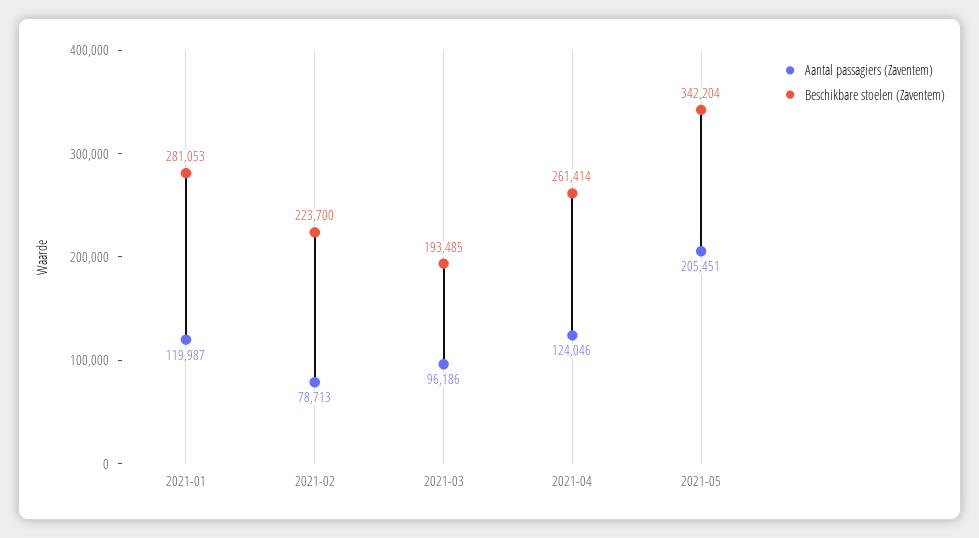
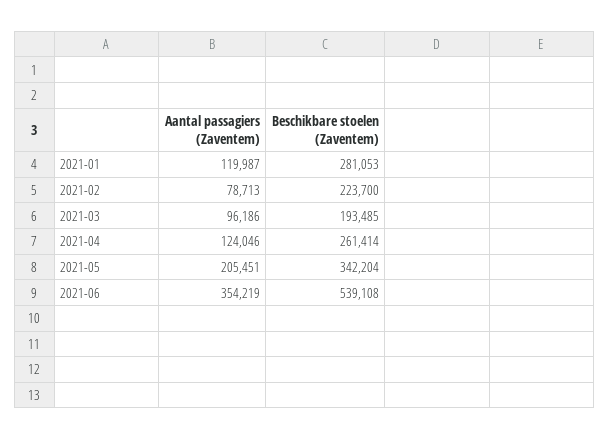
  {
    "Aantal passagiers (Zaventem)": {
      "2021-01": 119987,
      "2021-02": 78713,
      "2021-03": 96186,
      "2021-04": 124046,
-     "2021-05": 205451
+     "2021-05": 205451,
+     "2021-06": 354219
    },
    "Beschikbare stoelen (Zaventem)": {
      "2021-01": 281053,
      "2021-02": 223700,
      "2021-03": 193485,
      "2021-04": 261414,
-     "2021-05": 342204
+     "2021-05": 342204,
+     "2021-06": 539108
    }
  }

